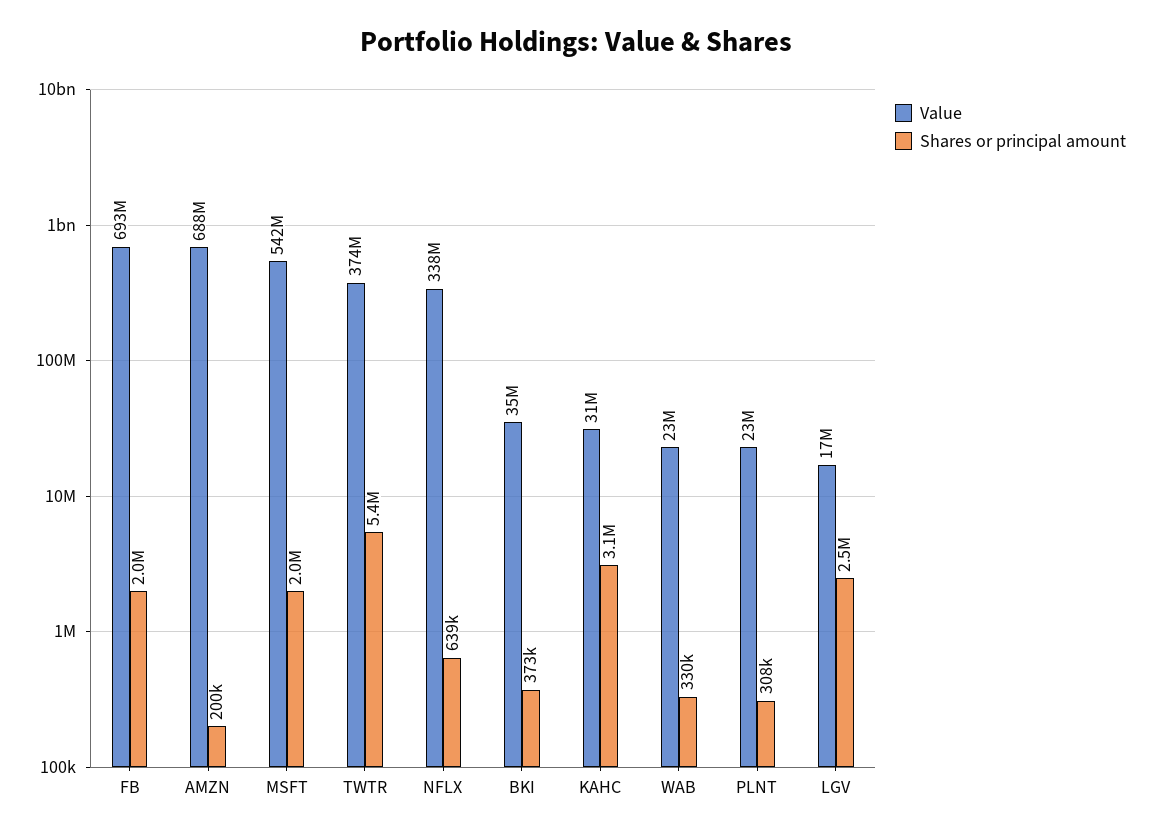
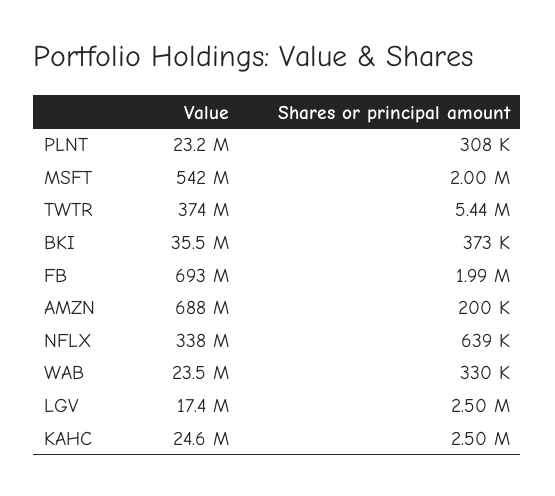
  {
    "Value": {
      "FB": 693000000,
      "AMZN": 688000000,
      "MSFT": 542000000,
      "TWTR": 374000000,
      "NFLX": 338000000,
      "BKI": 35500000,
-     "KAHC": 31000000,
+     "KAHC": 24600000,
      "WAB": 23500000,
      "PLNT": 23200000,
      "LGV": 17400000
    },
    "Shares or principal amount": {
      "FB": 1990000,
      "AMZN": 200000,
      "MSFT": 2000000,
      "TWTR": 5440000,
      "NFLX": 639000,
      "BKI": 373000,
-     "KAHC": 3100000,
+     "KAHC": 2500000,
      "WAB": 330000,
      "PLNT": 308000,
      "LGV": 2500000
    }
  }

